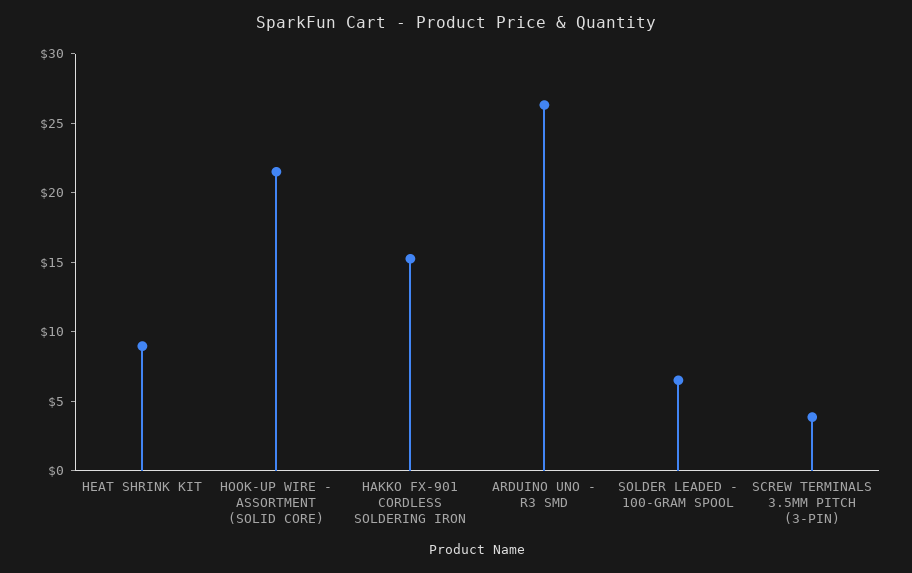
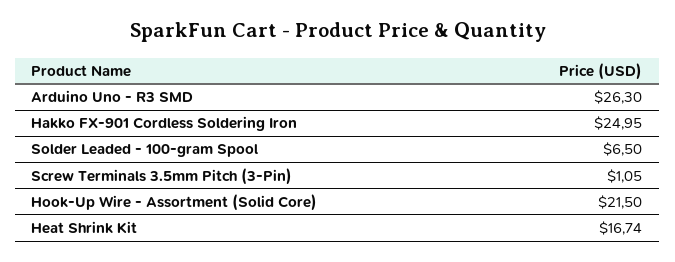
  {
-   "HEAT SHRINK KIT": 9,
+   "HEAT SHRINK KIT": 16.74,
    "HOOK-UP WIRE - ASSORTMENT (SOLID CORE)": 21.5,
-   "HAKKO FX-901 CORDLESS SOLDERING IRON": 15,
+   "HAKKO FX-901 CORDLESS SOLDERING IRON": 24.95,
    "ARDUINO UNO - R3 SMD": 26.3,
    "SOLDER LEADED - 100-GRAM SPOOL": 6.5,
-   "SCREW TERMINALS 3.5MM PITCH (3-PIN)": 4
+   "SCREW TERMINALS 3.5MM PITCH (3-PIN)": 1.05
  }

